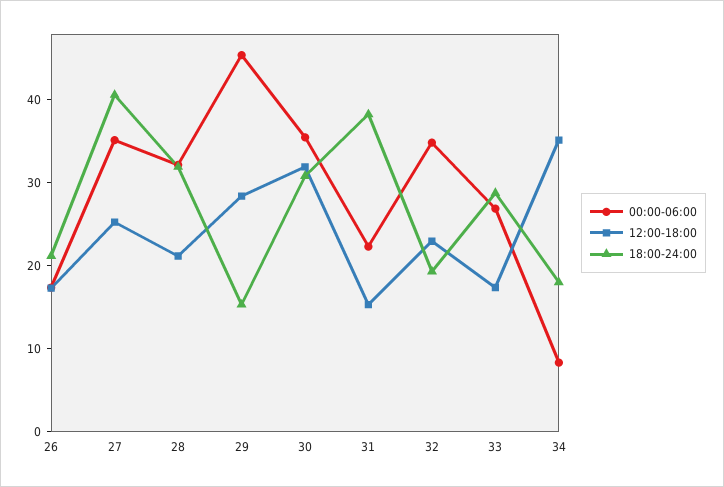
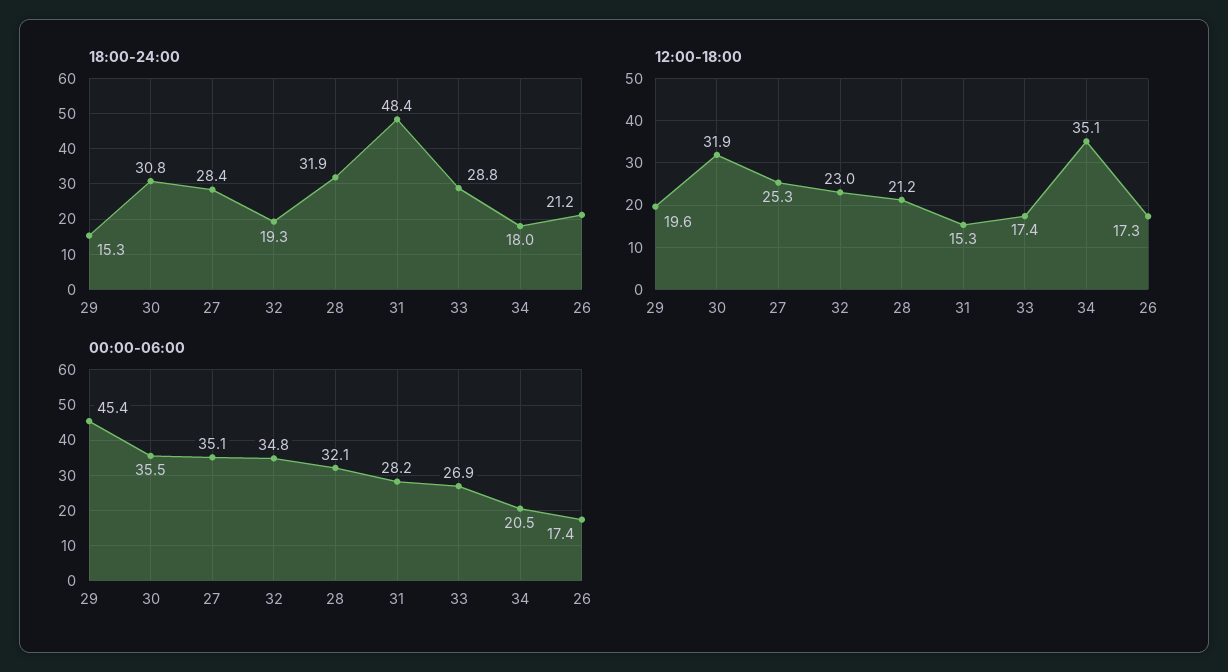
  {
    "00:00-06:00": {
      "26": 17.4,
      "27": 35.1,
      "28": 32.1,
      "29": 45.4,
      "30": 35.5,
-     "31": 22,
+     "31": 28.2,
      "32": 34.8,
      "33": 26.9,
-     "34": 8
+     "34": 20.5
    },
    "12:00-18:00": {
      "26": 17.3,
      "27": 25.3,
      "28": 21.2,
-     "29": 28,
+     "29": 19.6,
      "30": 31.9,
      "31": 15.3,
      "32": 23,
      "33": 17.4,
      "34": 35.1
    },
    "18:00-24:00": {
      "26": 21.2,
-     "27": 40,
+     "27": 28.4,
      "28": 31.9,
      "29": 15.3,
      "30": 30.8,
-     "31": 38,
+     "31": 48.4,
      "32": 19.3,
      "33": 28.8,
      "34": 18
    }
  }

